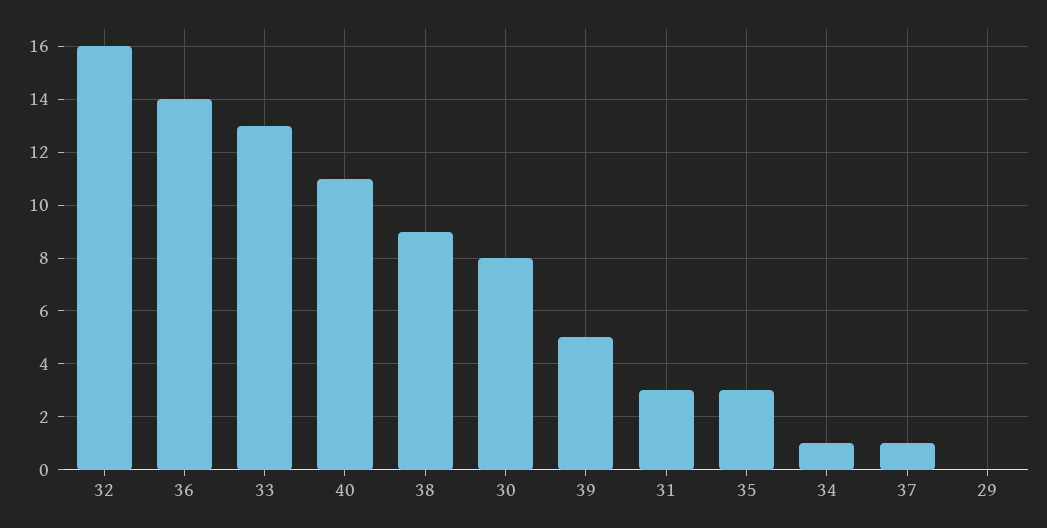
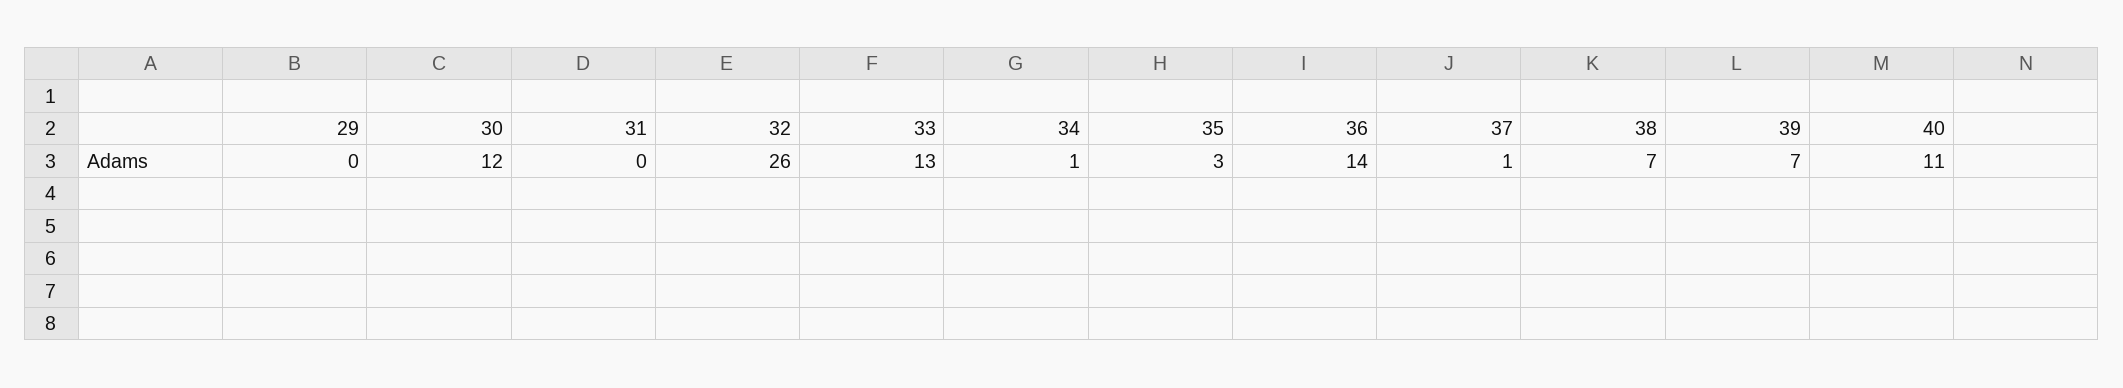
  {
-   "32": 16,
+   "32": 26,
    "36": 14,
    "33": 13,
    "40": 11,
-   "38": 9,
+   "38": 7,
-   "30": 8,
+   "30": 12,
-   "39": 5,
+   "39": 7,
-   "31": 3,
+   "31": 0,
    "35": 3,
    "34": 1,
    "37": 1,
    "29": 0
  }

